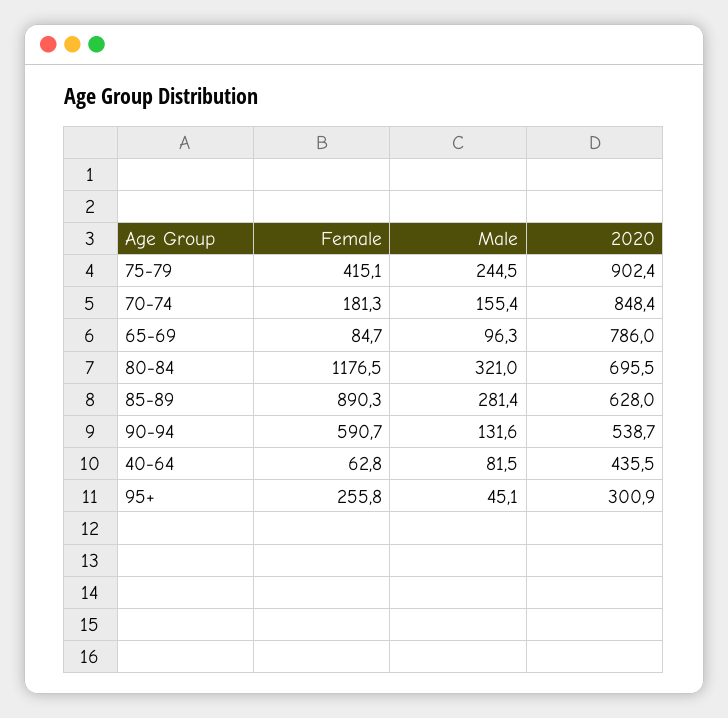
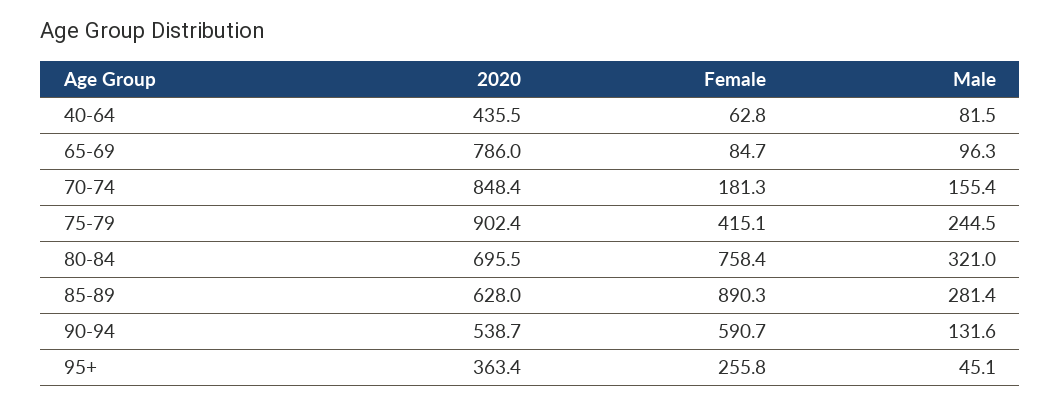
  {
    "Female": {
      "75-79": 415.1,
      "70-74": 181.3,
      "65-69": 84.7,
-     "80-84": 1176.5,
+     "80-84": 758.4,
      "85-89": 890.3,
      "90-94": 590.7,
      "40-64": 62.8,
      "95+": 255.8
    },
    "Male": {
      "75-79": 244.5,
      "70-74": 155.4,
      "65-69": 96.3,
      "80-84": 321,
      "85-89": 281.4,
      "90-94": 131.6,
      "40-64": 81.5,
      "95+": 45.1
    },
    "2020": {
      "75-79": 902.4,
      "70-74": 848.4,
      "65-69": 786,
      "80-84": 695.5,
      "85-89": 628,
      "90-94": 538.7,
      "40-64": 435.5,
-     "95+": 300.9
+     "95+": 363.4
    }
  }

